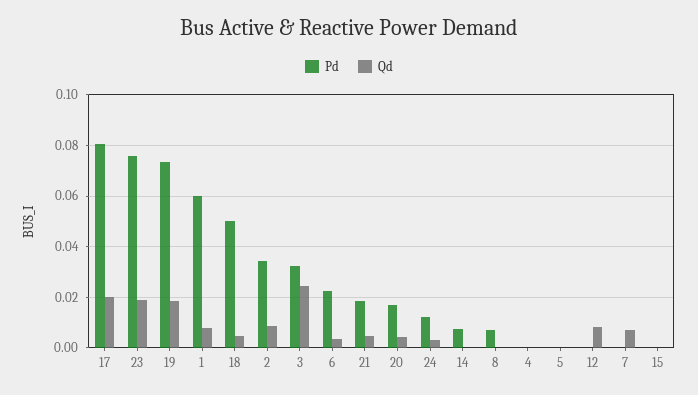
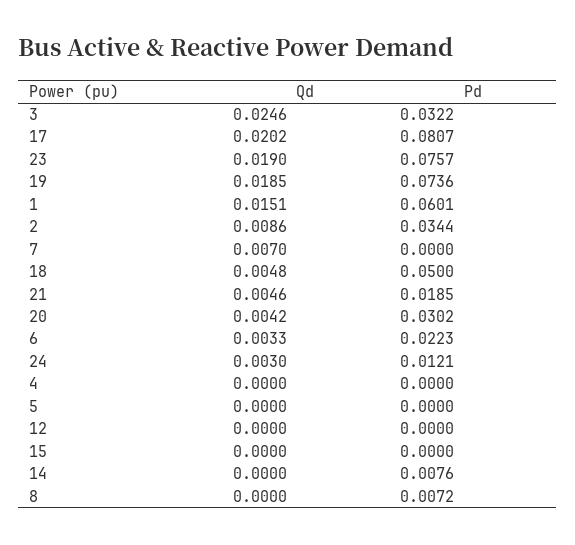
  {
    "Pd": {
      "17": 0.0807,
      "23": 0.0757,
      "19": 0.0736,
      "1": 0.0601,
      "18": 0.05,
      "2": 0.0344,
      "3": 0.0322,
      "6": 0.0223,
      "21": 0.0185,
-     "20": 0.0175,
+     "20": 0.0302,
      "24": 0.0121,
      "14": 0.0076,
      "8": 0.0072,
      "4": 0,
      "5": 0,
      "12": 0,
      "7": 0,
      "15": 0
    },
    "Qd": {
      "17": 0.0202,
      "23": 0.019,
      "19": 0.0185,
-     "1": 0.0075,
+     "1": 0.0151,
      "18": 0.0048,
      "2": 0.0086,
      "3": 0.0246,
      "6": 0.0033,
      "21": 0.0046,
      "20": 0.0042,
      "24": 0.003,
      "14": 0,
      "8": 0,
      "4": 0,
      "5": 0,
-     "12": 0.0075,
+     "12": 0,
      "7": 0.007,
      "15": 0
    }
  }

